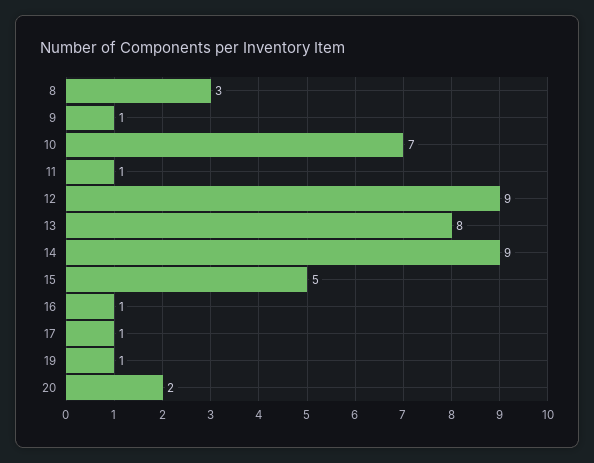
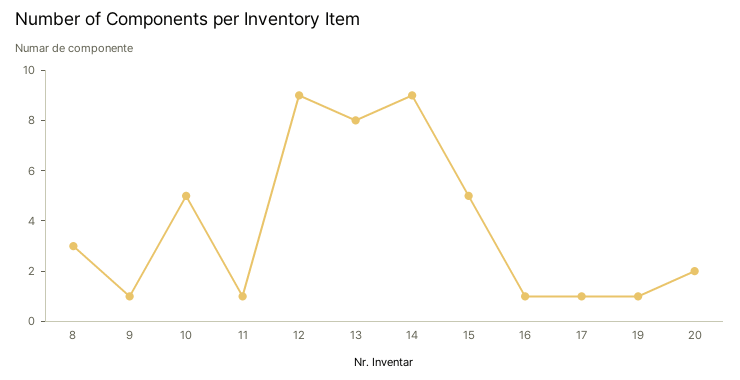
  {
    "8": 3,
    "9": 1,
-   "10": 7,
+   "10": 5,
    "11": 1,
    "12": 9,
    "13": 8,
    "14": 9,
    "15": 5,
    "16": 1,
    "17": 1,
    "19": 1,
    "20": 2
  }

